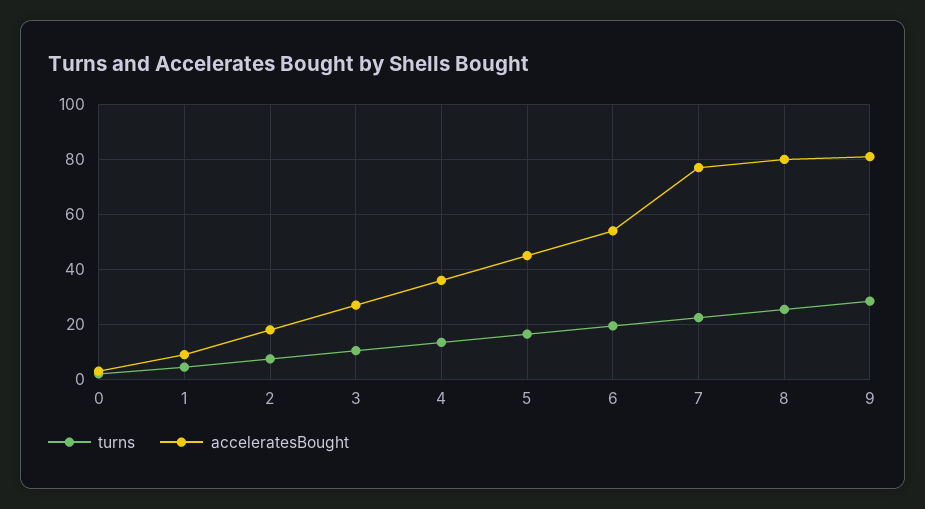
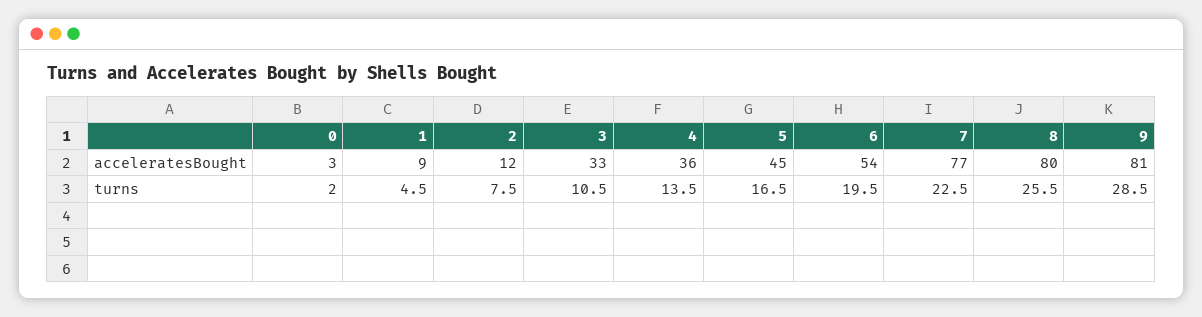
  {
    "turns": {
      "0": 2,
      "1": 4.5,
      "2": 7.5,
      "3": 10.5,
      "4": 13.5,
      "5": 16.5,
      "6": 19.5,
      "7": 22.5,
      "8": 25.5,
      "9": 28.5
    },
    "acceleratesBought": {
      "0": 3,
      "1": 9,
-     "2": 17.5,
+     "2": 12,
-     "3": 27.5,
+     "3": 33,
      "4": 36,
      "5": 45,
      "6": 54,
      "7": 77,
      "8": 80,
      "9": 81
    }
  }

